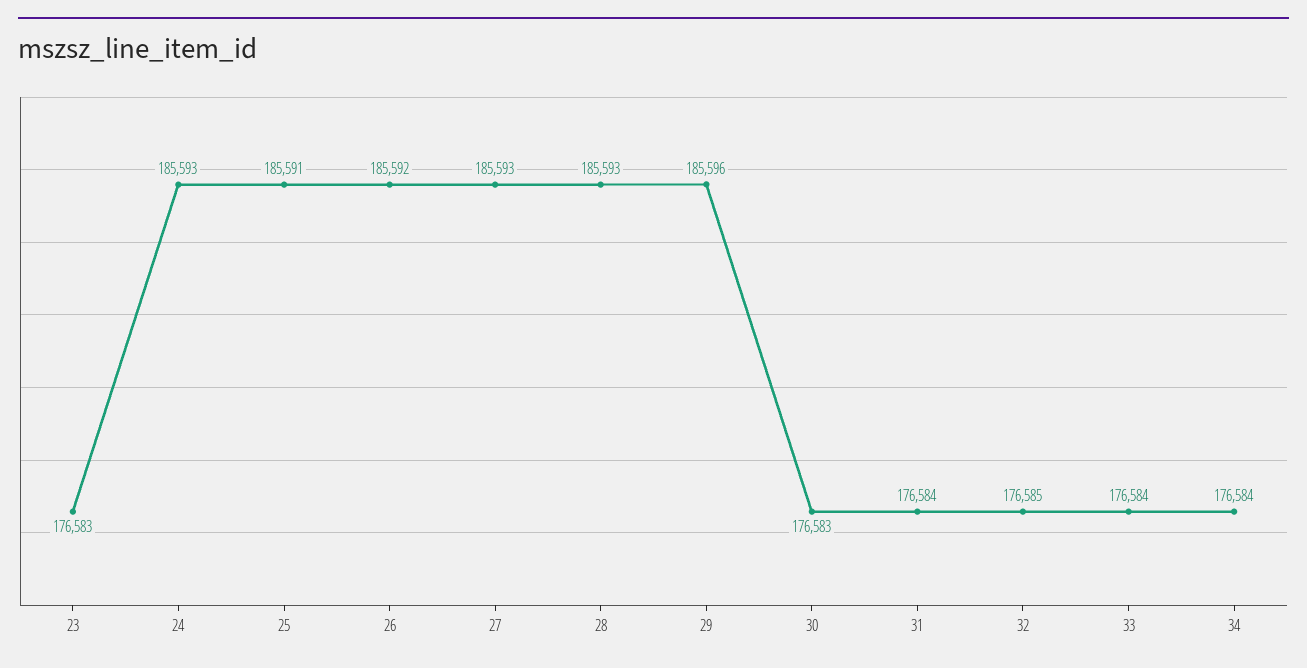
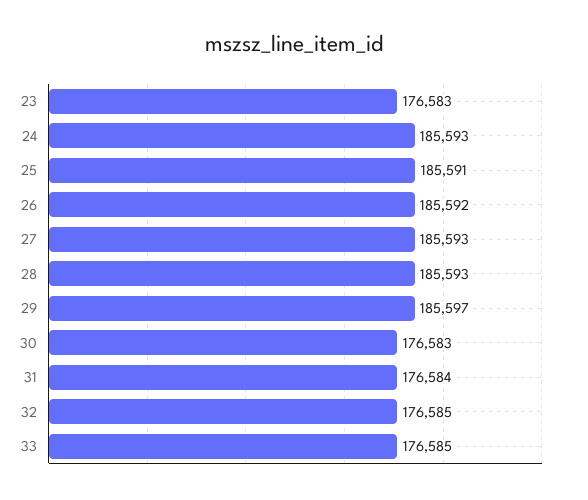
  {
    "23": 176583,
    "24": 185593,
    "25": 185591,
    "26": 185592,
    "27": 185593,
    "28": 185593,
-   "29": 185596,
+   "29": 185597,
    "30": 176583,
    "31": 176584,
    "32": 176585,
-   "33": 176584,
+   "33": 176585
-   "34": 176584
  }

